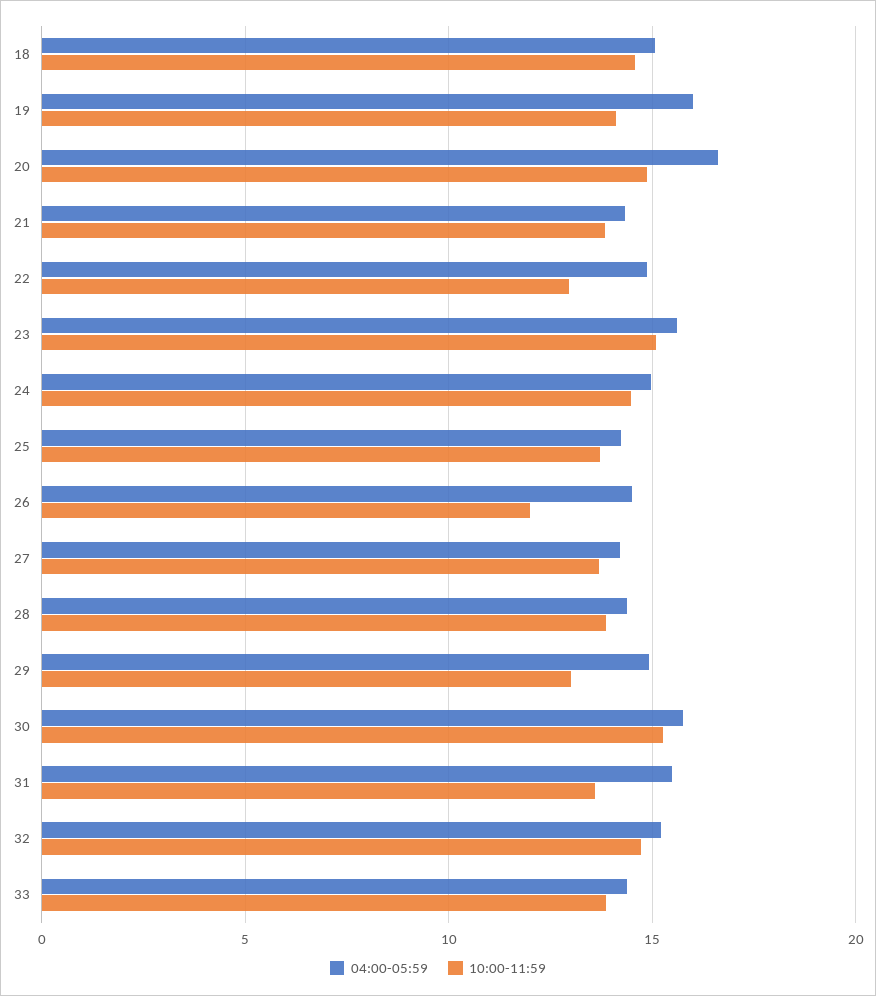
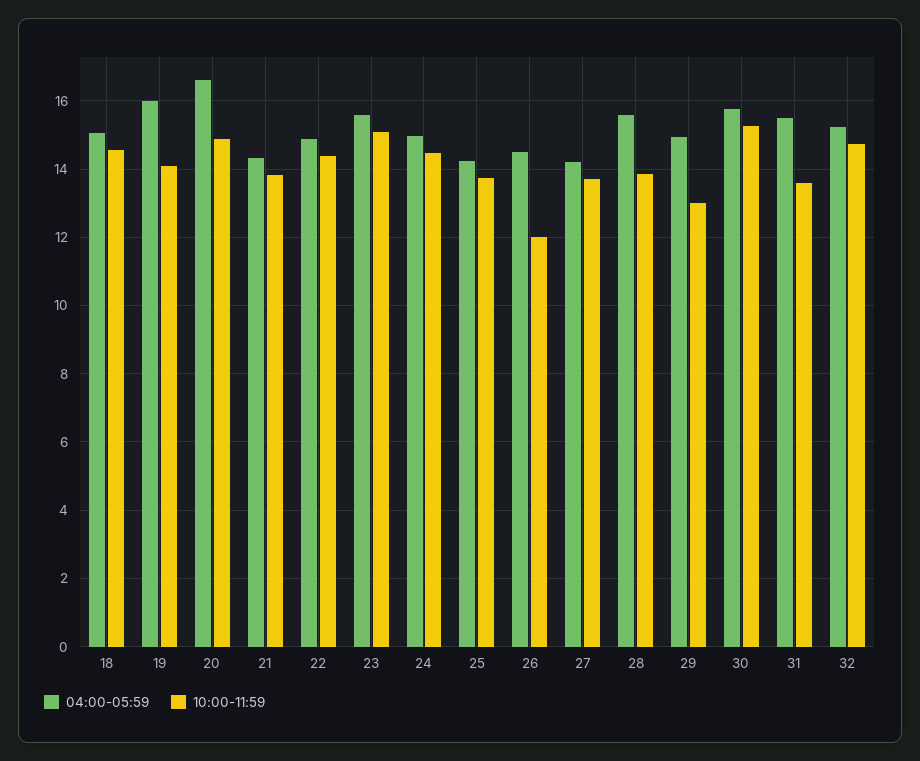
  {
    "04:00-05:59": {
      "18": 15,
      "19": 16,
      "20": 16.6,
      "21": 14.4,
      "22": 14.8,
      "23": 15.6,
      "24": 15,
      "25": 14.2,
      "26": 14.6,
      "27": 14.2,
-     "28": 14.5,
+     "28": 15.6,
      "29": 15,
      "30": 15.8,
      "31": 15.6,
-     "32": 15.2,
+     "32": 15.2
-     "33": 14.5
    },
    "10:00-11:59": {
      "18": 14.6,
      "19": 14.2,
      "20": 14.8,
      "21": 13.8,
-     "22": 13,
+     "22": 14.4,
      "23": 15.2,
      "24": 14.4,
      "25": 13.8,
      "26": 12,
      "27": 13.8,
      "28": 13.8,
      "29": 13,
      "30": 15.2,
      "31": 13.6,
-     "32": 14.8,
+     "32": 14.8
-     "33": 14
    }
  }

